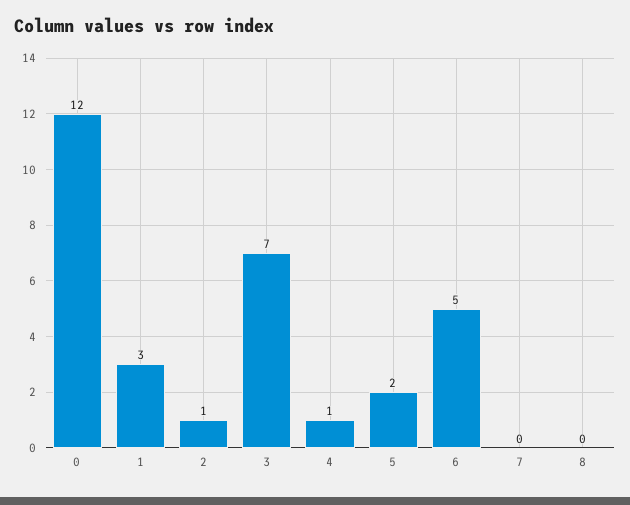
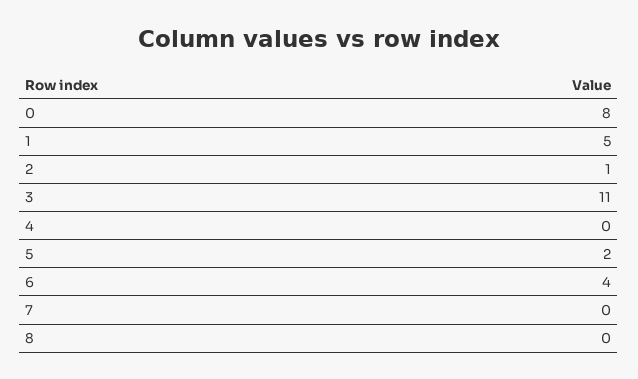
  {
-   "0": 12,
+   "0": 8,
-   "1": 3,
+   "1": 5,
    "2": 1,
-   "3": 7,
+   "3": 11,
-   "4": 1,
+   "4": 0,
    "5": 2,
-   "6": 5,
+   "6": 4,
    "7": 0,
    "8": 0
  }

